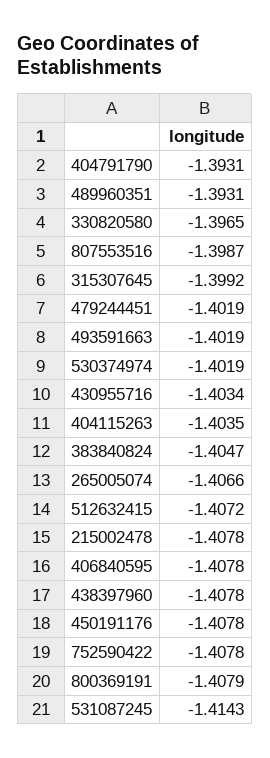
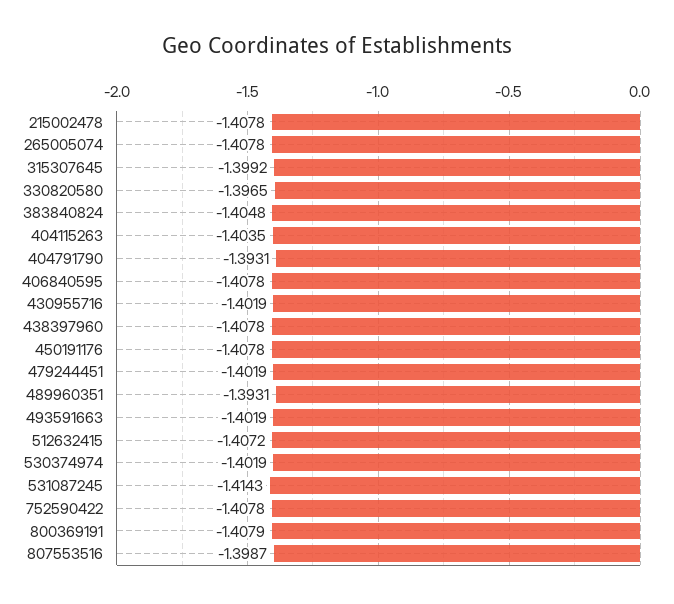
  {
    "404791790": -1.3931,
    "489960351": -1.3931,
    "330820580": -1.3965,
    "807553516": -1.3987,
    "315307645": -1.3992,
    "479244451": -1.4019,
    "493591663": -1.4019,
    "530374974": -1.4019,
-   "430955716": -1.4034,
+   "430955716": -1.4019,
    "404115263": -1.4035,
-   "383840824": -1.4047,
+   "383840824": -1.4048,
-   "265005074": -1.4066,
+   "265005074": -1.4078,
    "512632415": -1.4072,
    "215002478": -1.4078,
    "406840595": -1.4078,
    "438397960": -1.4078,
    "450191176": -1.4078,
    "752590422": -1.4078,
    "800369191": -1.4079,
    "531087245": -1.4143
  }

